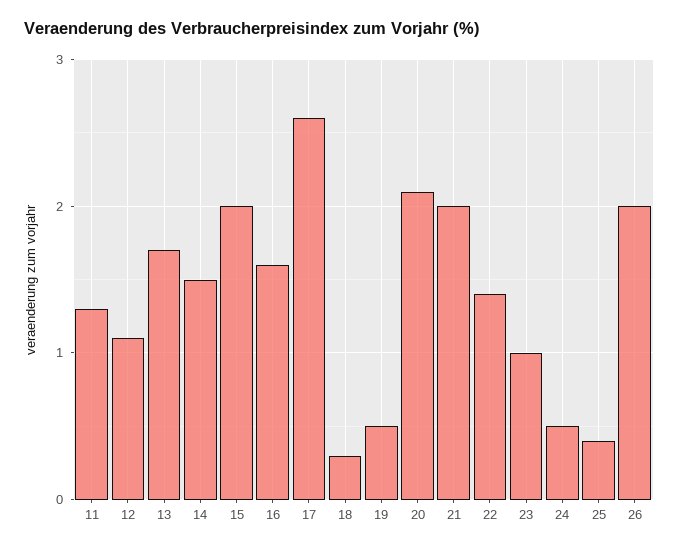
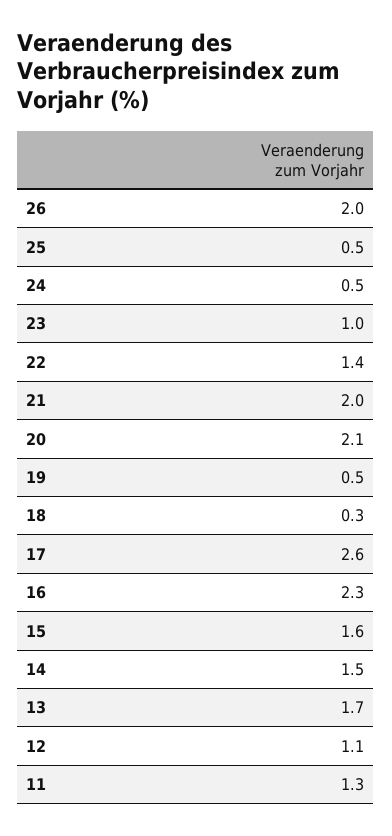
  {
    "11": 1.3,
    "12": 1.1,
    "13": 1.7,
    "14": 1.5,
-   "15": 2,
+   "15": 1.6,
-   "16": 1.6,
+   "16": 2.3,
    "17": 2.6,
    "18": 0.3,
    "19": 0.5,
    "20": 2.1,
    "21": 2,
    "22": 1.4,
    "23": 1,
    "24": 0.5,
-   "25": 0.4,
+   "25": 0.5,
    "26": 2
  }

